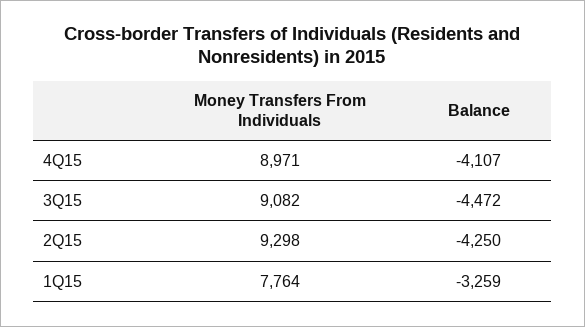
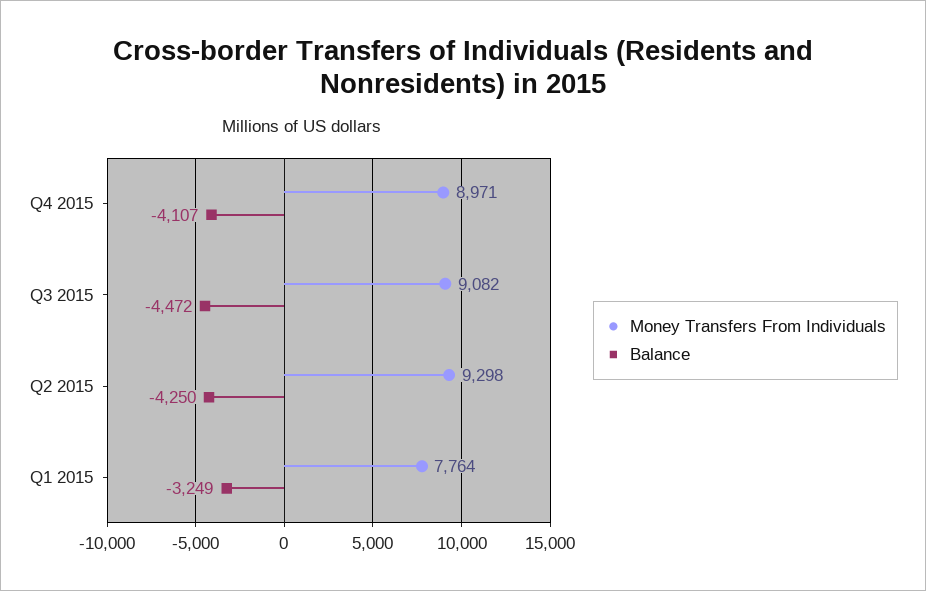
  {
    "Money Transfers From Individuals": {
      "4Q15": 8971,
      "3Q15": 9082,
      "2Q15": 9298,
      "1Q15": 7764
    },
    "Balance": {
      "4Q15": -4107,
      "3Q15": -4472,
      "2Q15": -4250,
-     "1Q15": -3259
+     "1Q15": -3249
    }
  }

